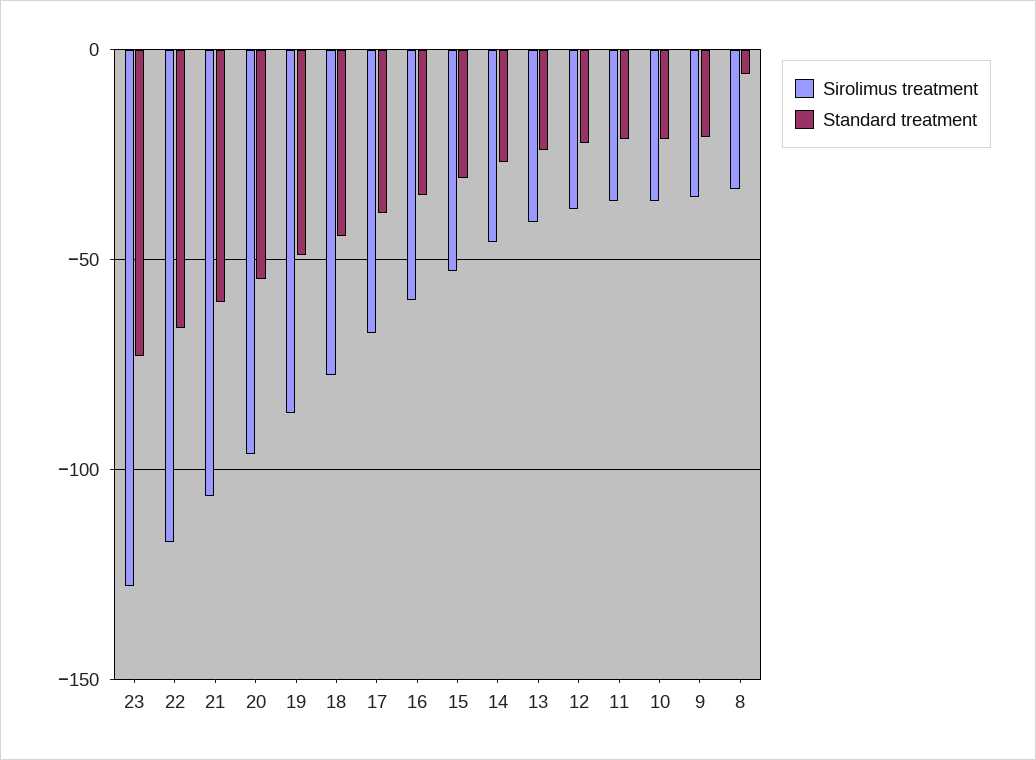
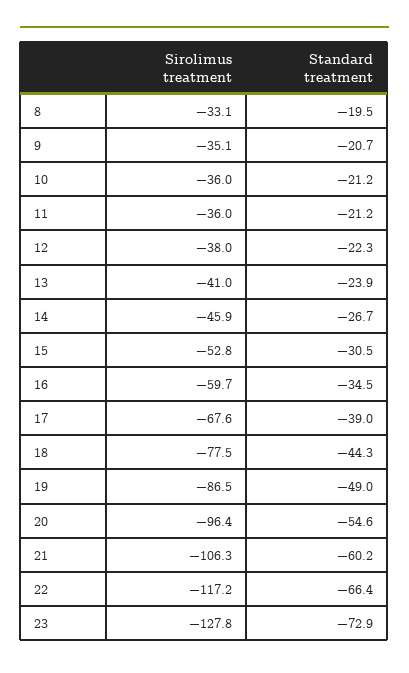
  {
    "Sirolimus treatment": {
      "23": -127.8,
      "22": -117.2,
      "21": -106.3,
      "20": -96.4,
      "19": -86.5,
      "18": -77.5,
      "17": -67.6,
      "16": -59.7,
      "15": -52.8,
      "14": -45.9,
      "13": -41,
      "12": -38,
      "11": -36,
      "10": -36,
      "9": -35.1,
      "8": -33.1
    },
    "Standard treatment": {
      "23": -72.9,
      "22": -66.4,
      "21": -60.2,
      "20": -54.6,
      "19": -49,
      "18": -44.3,
      "17": -39,
      "16": -34.5,
      "15": -30.5,
      "14": -26.7,
      "13": -23.9,
      "12": -22.3,
      "11": -21.2,
      "10": -21.2,
      "9": -20.7,
-     "8": -5
+     "8": -19.5
    }
  }

